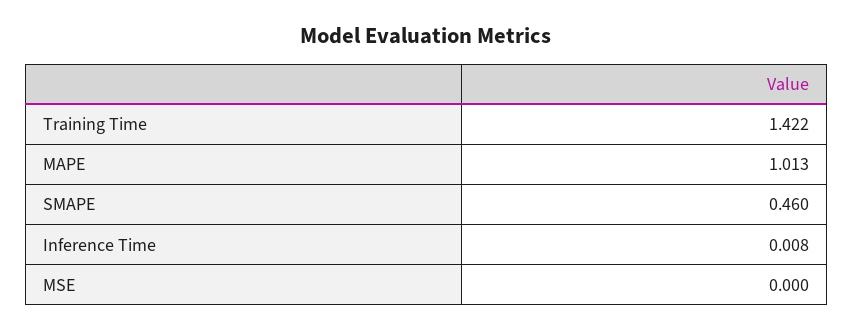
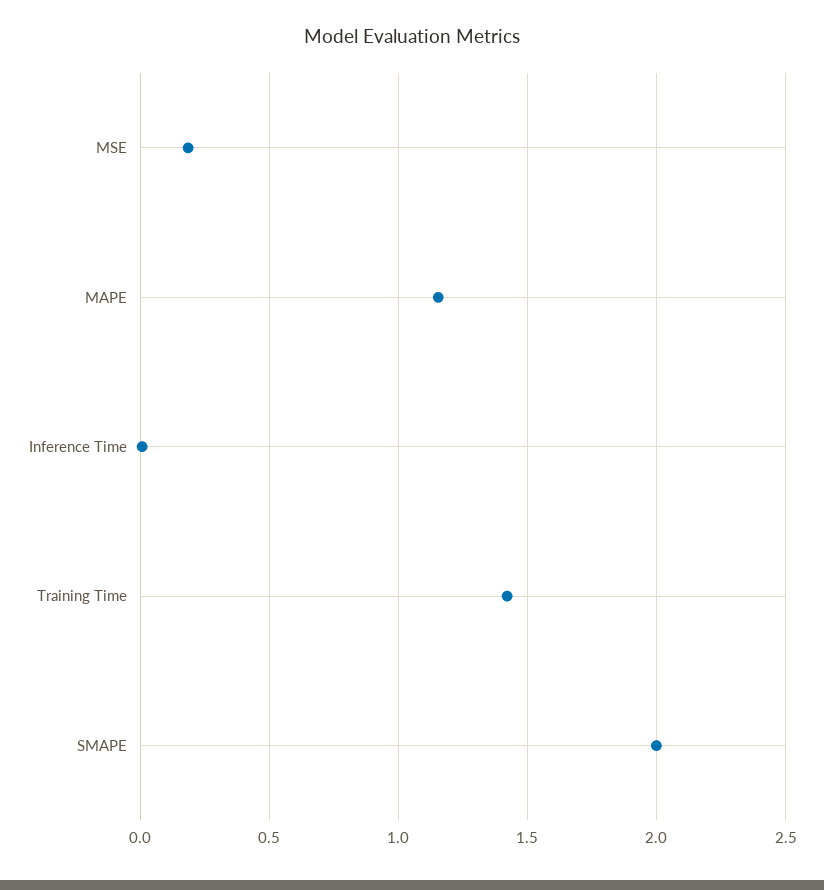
  {
    "Training Time": 1.422,
-   "MAPE": 1.013,
+   "MAPE": 1.15,
-   "SMAPE": 0.46,
+   "SMAPE": 2,
    "Inference Time": 0.008,
-   "MSE": 0
+   "MSE": 0.2
  }

